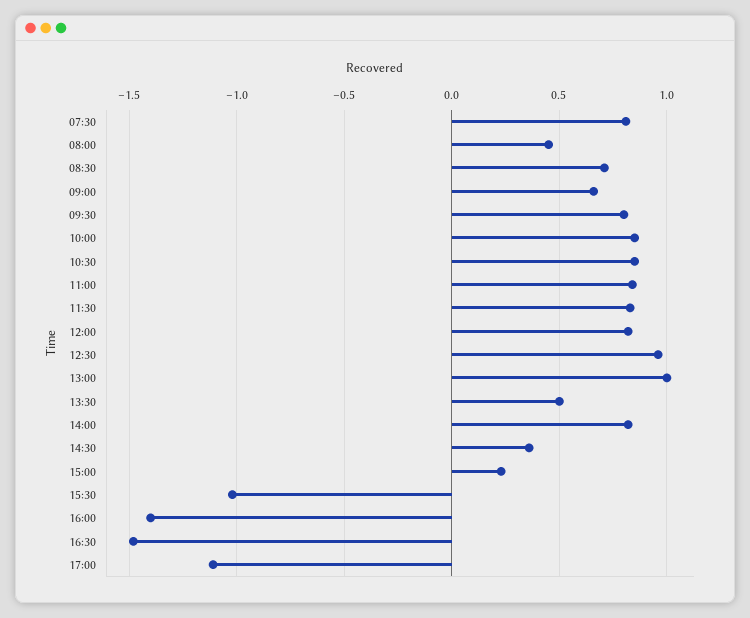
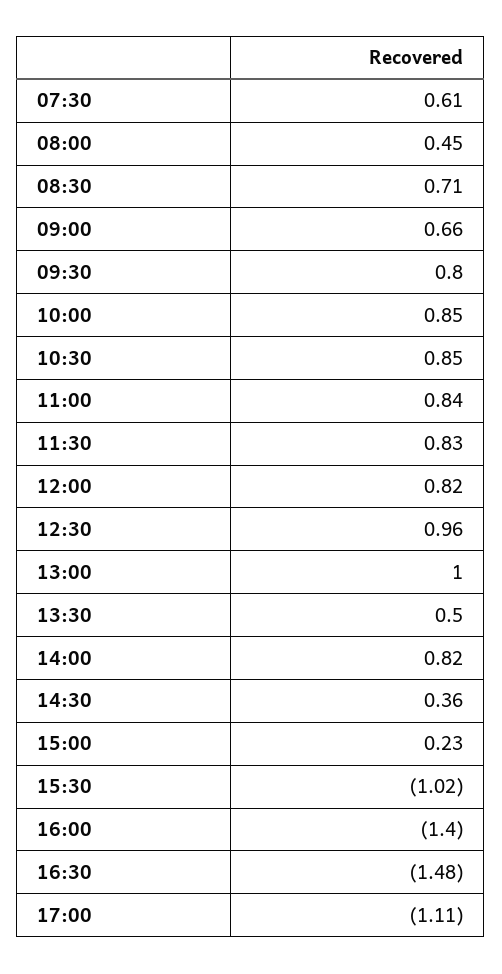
  {
-   "07:30": 0.8,
+   "07:30": 0.61,
    "08:00": 0.45,
    "08:30": 0.71,
    "09:00": 0.66,
    "09:30": 0.8,
    "10:00": 0.85,
    "10:30": 0.85,
    "11:00": 0.84,
    "11:30": 0.83,
    "12:00": 0.82,
    "12:30": 0.96,
    "13:00": 1,
    "13:30": 0.5,
    "14:00": 0.82,
    "14:30": 0.36,
    "15:00": 0.23,
    "15:30": -1.02,
    "16:00": -1.4,
    "16:30": -1.48,
    "17:00": -1.11
  }

